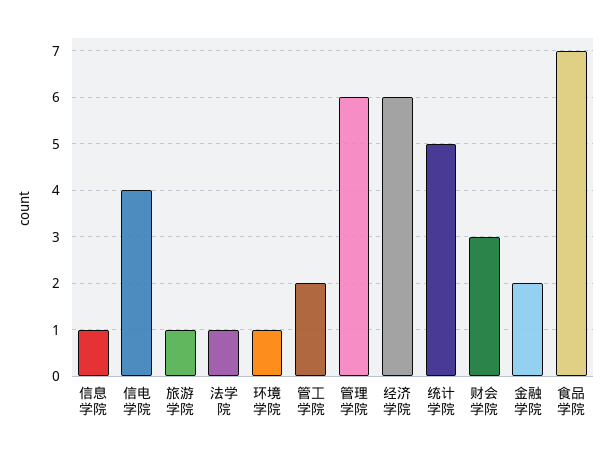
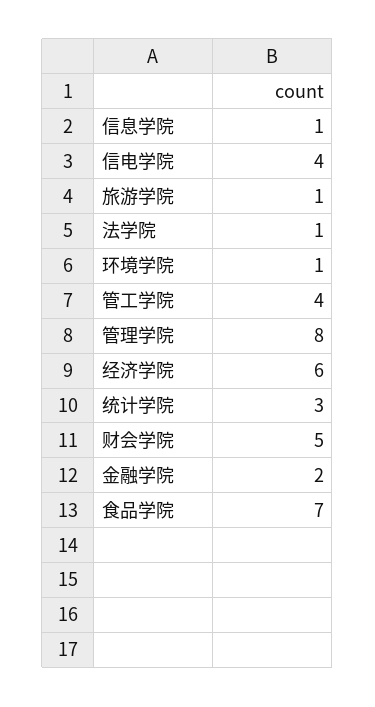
  {
    "信息学院": 1,
    "信电学院": 4,
    "旅游学院": 1,
    "法学院": 1,
    "环境学院": 1,
-   "管工学院": 2,
+   "管工学院": 4,
-   "管理学院": 6,
+   "管理学院": 8,
    "经济学院": 6,
-   "统计学院": 5,
+   "统计学院": 3,
-   "财会学院": 3,
+   "财会学院": 5,
    "金融学院": 2,
    "食品学院": 7
  }

